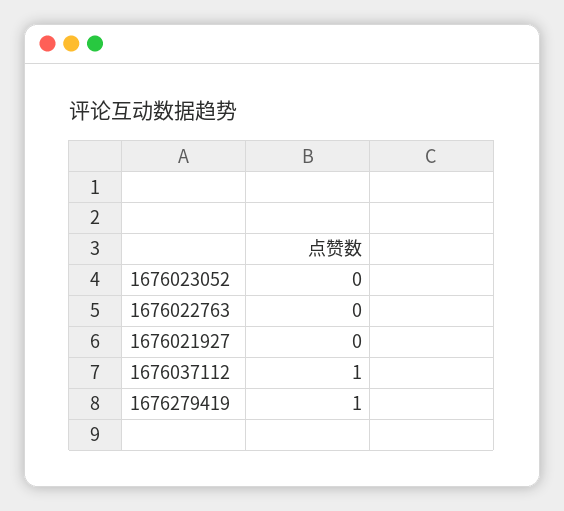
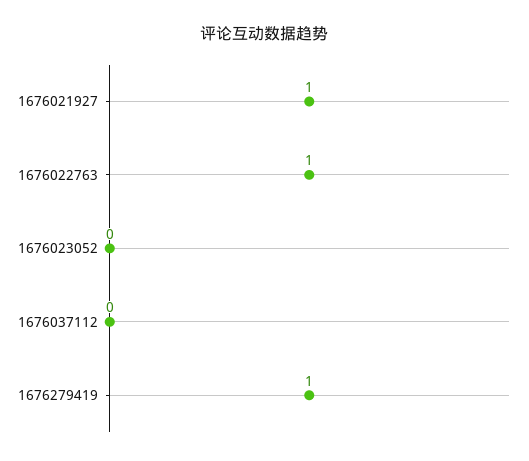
  {
    "1676023052": 0,
-   "1676022763": 0,
+   "1676022763": 1,
-   "1676021927": 0,
+   "1676021927": 1,
-   "1676037112": 1,
+   "1676037112": 0,
    "1676279419": 1
  }

